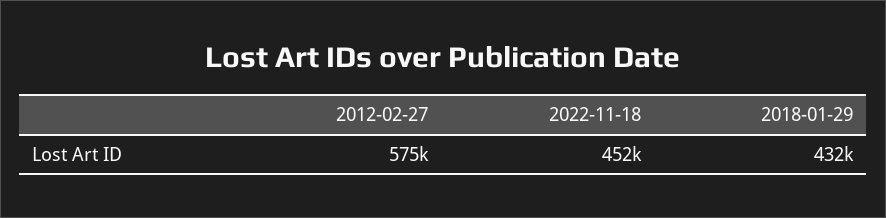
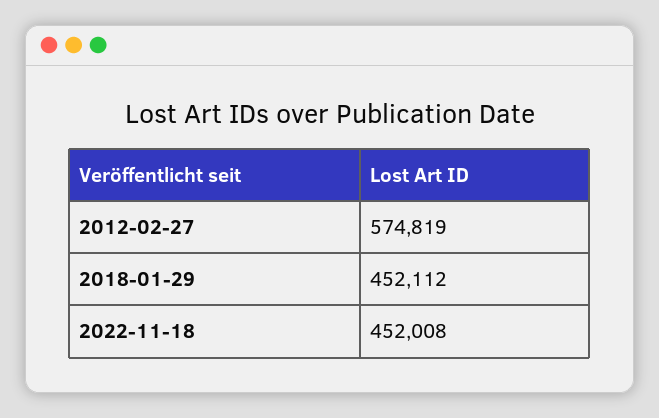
  {
    "2012-02-27": 574819,
    "2022-11-18": 452008,
-   "2018-01-29": 432000
+   "2018-01-29": 452112
  }

